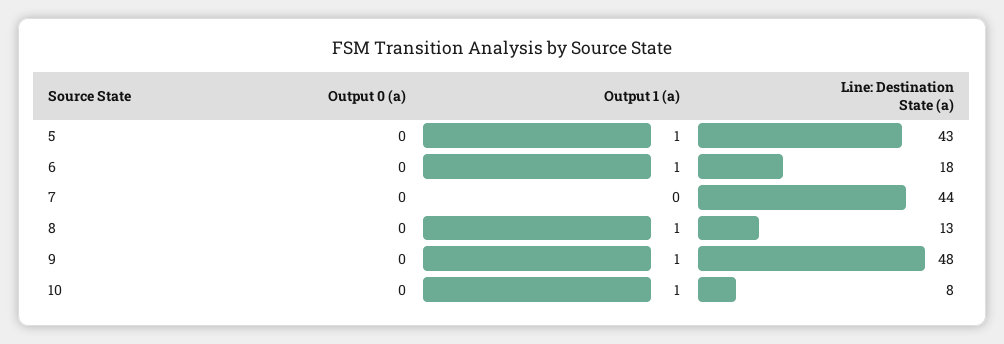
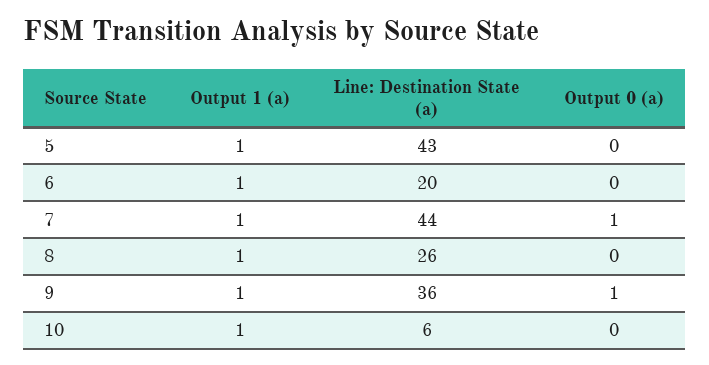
  {
    "Output 0 (a)": {
      "5": 0,
      "6": 0,
-     "7": 0,
+     "7": 1,
      "8": 0,
-     "9": 0,
+     "9": 1,
      "10": 0
    },
    "Output 1 (a)": {
      "5": 1,
      "6": 1,
-     "7": 0,
+     "7": 1,
      "8": 1,
      "9": 1,
      "10": 1
    },
    "Line: Destination State (a)": {
      "5": 43,
-     "6": 18,
+     "6": 20,
      "7": 44,
-     "8": 13,
+     "8": 26,
-     "9": 48,
+     "9": 36,
-     "10": 8
+     "10": 6
    }
  }

